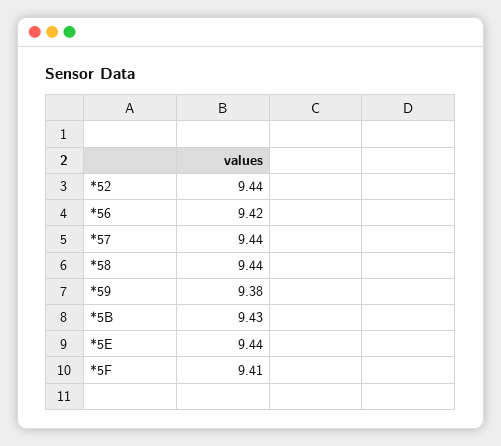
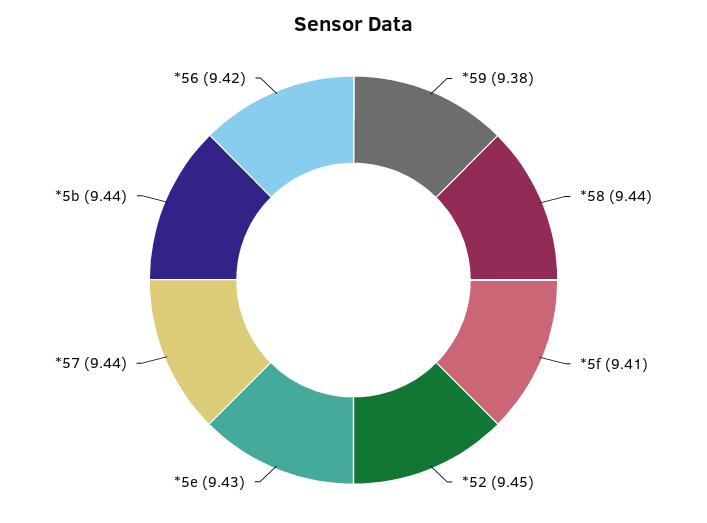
  {
-   "*52": 9.44,
+   "*52": 9.45,
    "*56": 9.42,
    "*57": 9.44,
    "*58": 9.44,
    "*59": 9.38,
-   "*5B": 9.43,
+   "*5B": 9.44,
-   "*5E": 9.44,
+   "*5E": 9.43,
    "*5F": 9.41
  }

